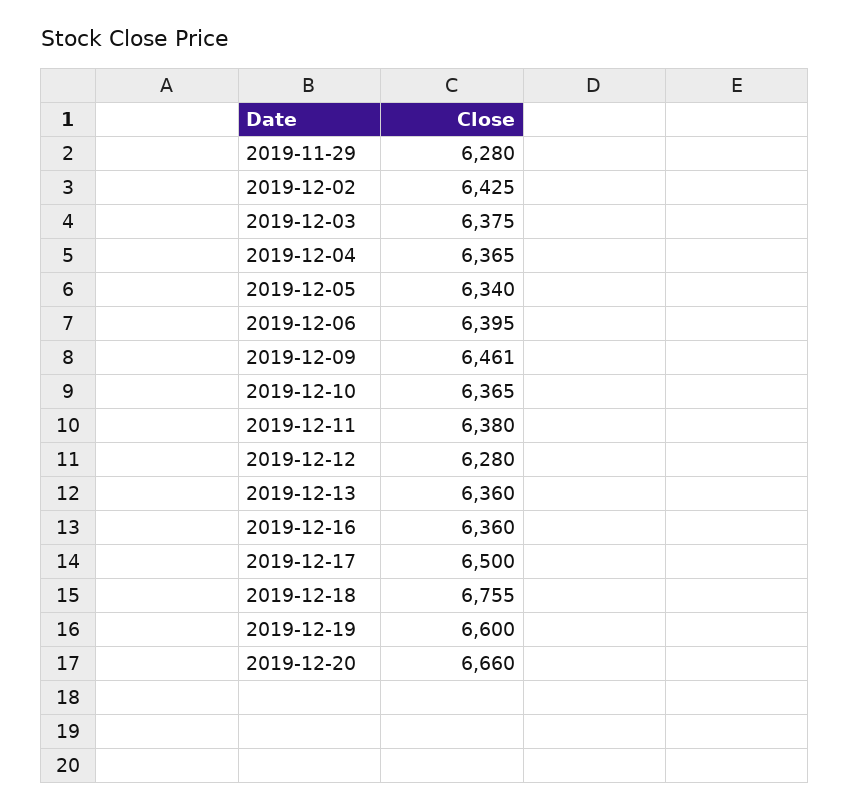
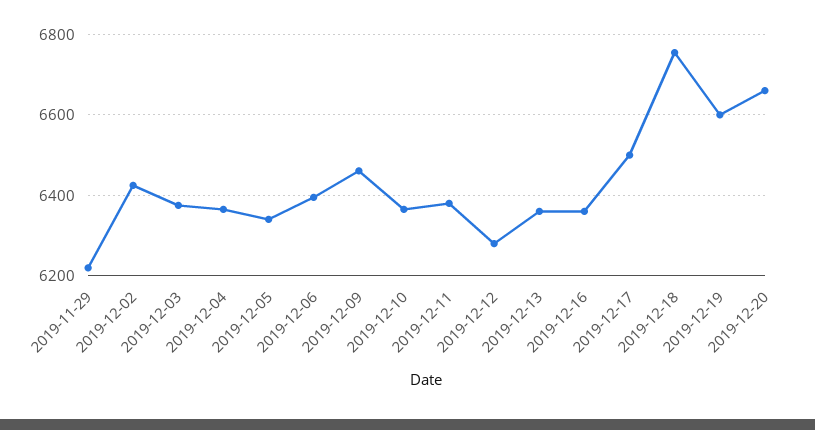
  {
-   "2019-11-29": 6280,
+   "2019-11-29": 6220,
    "2019-12-02": 6425,
    "2019-12-03": 6375,
    "2019-12-04": 6365,
    "2019-12-05": 6340,
    "2019-12-06": 6395,
    "2019-12-09": 6461,
    "2019-12-10": 6365,
    "2019-12-11": 6380,
    "2019-12-12": 6280,
    "2019-12-13": 6360,
    "2019-12-16": 6360,
    "2019-12-17": 6500,
    "2019-12-18": 6755,
    "2019-12-19": 6600,
    "2019-12-20": 6660
  }

